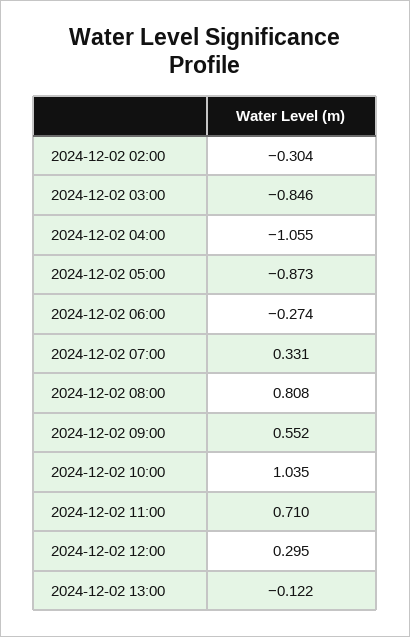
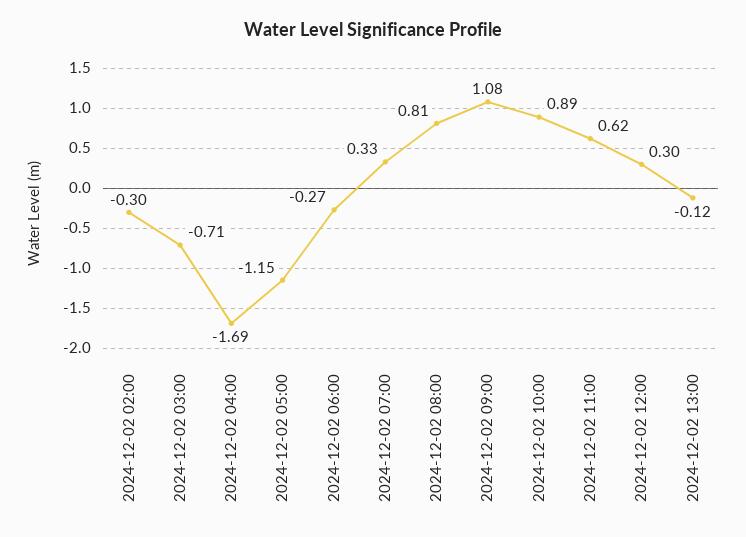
  {
    "2024-12-02 02:00": -0.304,
-   "2024-12-02 03:00": -0.846,
+   "2024-12-02 03:00": -0.71,
-   "2024-12-02 04:00": -1.055,
+   "2024-12-02 04:00": -1.69,
-   "2024-12-02 05:00": -0.873,
+   "2024-12-02 05:00": -1.15,
    "2024-12-02 06:00": -0.274,
    "2024-12-02 07:00": 0.331,
    "2024-12-02 08:00": 0.808,
-   "2024-12-02 09:00": 0.552,
+   "2024-12-02 09:00": 1.08,
-   "2024-12-02 10:00": 1.035,
+   "2024-12-02 10:00": 0.89,
-   "2024-12-02 11:00": 0.71,
+   "2024-12-02 11:00": 0.62,
    "2024-12-02 12:00": 0.295,
    "2024-12-02 13:00": -0.122
  }

